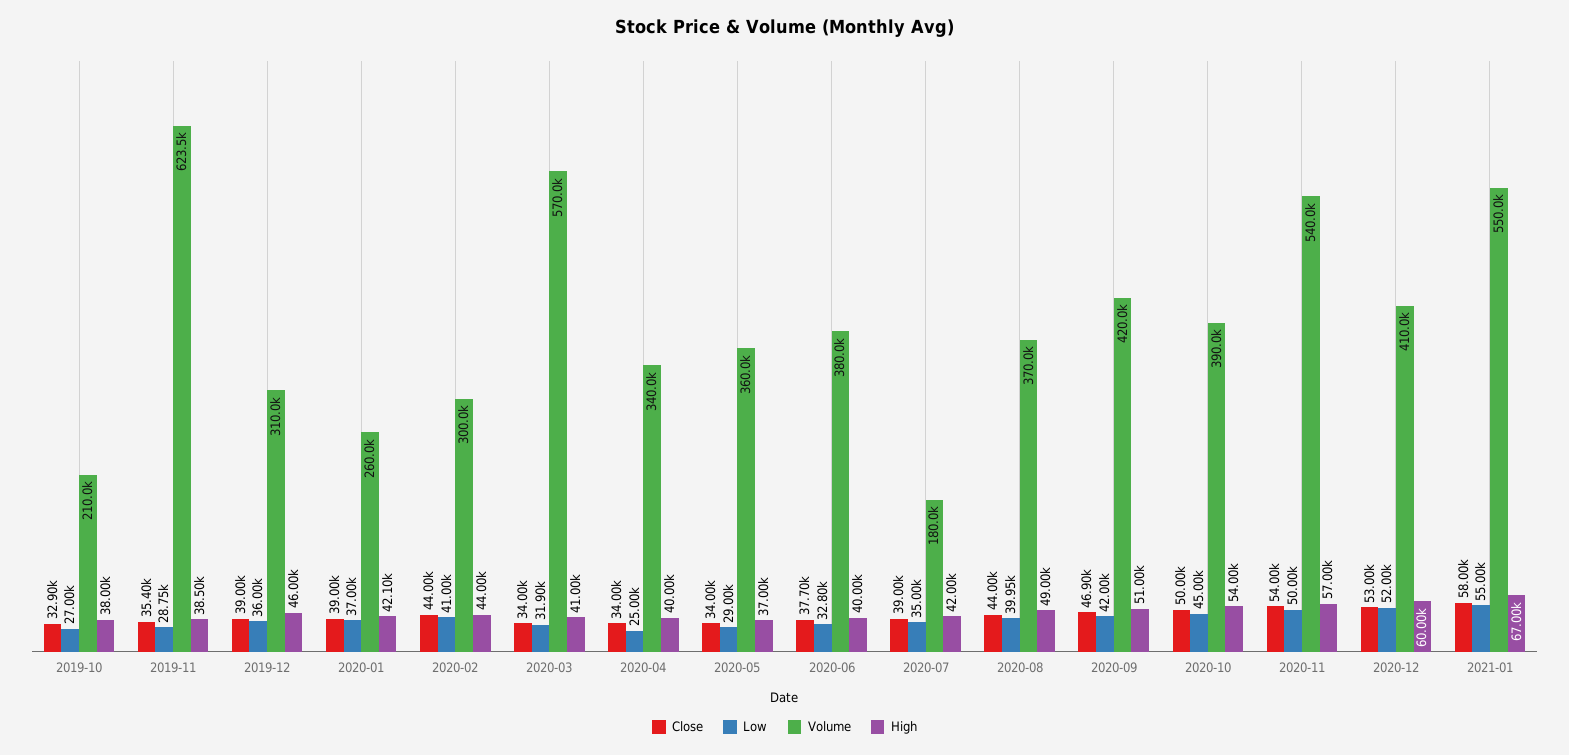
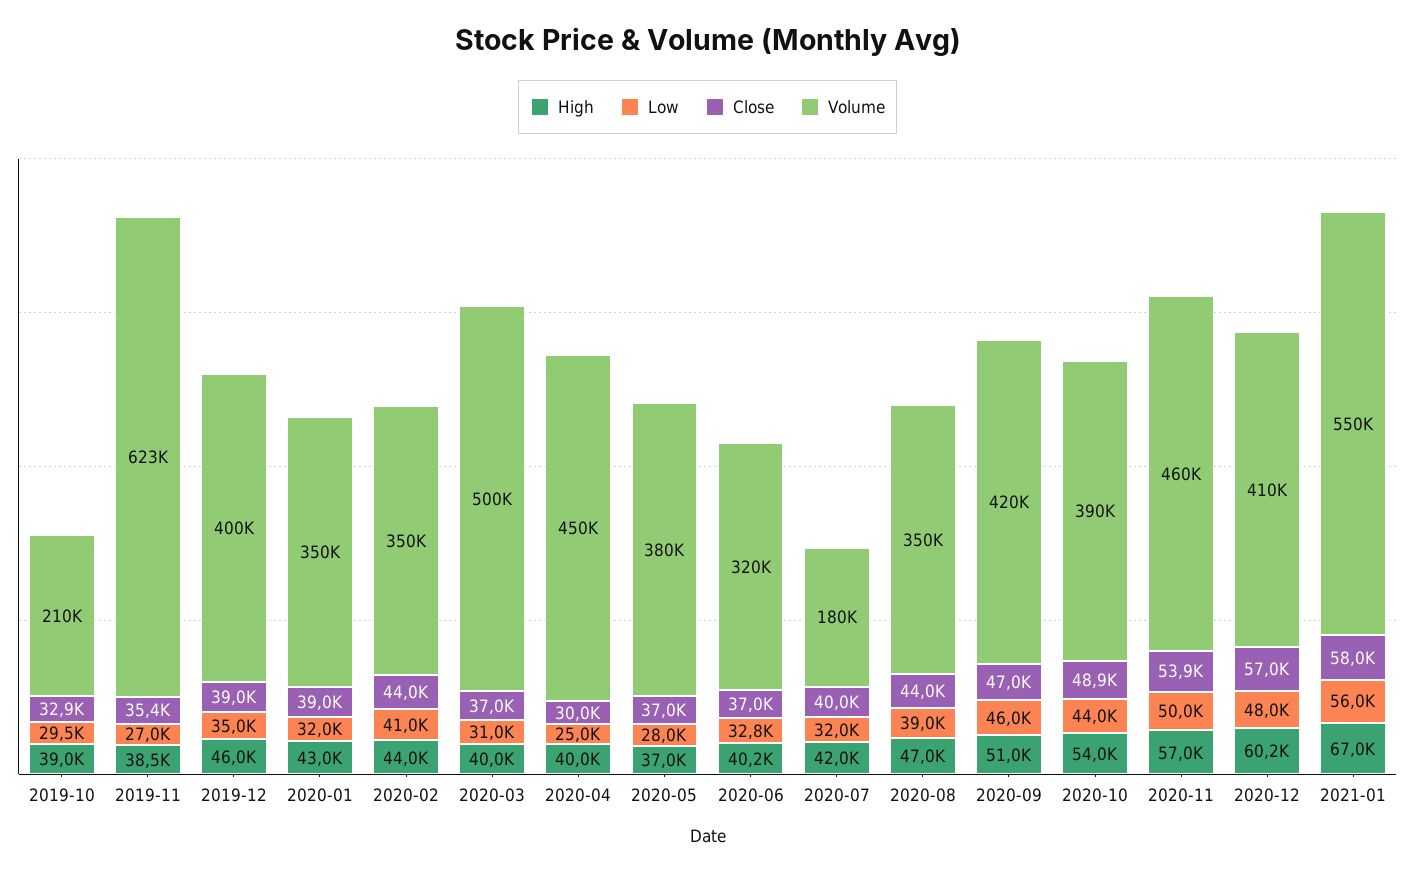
  {
    "Close": {
      "2019-10": 32900,
      "2019-11": 35400,
      "2019-12": 39000,
      "2020-01": 39000,
      "2020-02": 44000,
-     "2020-03": 34000,
+     "2020-03": 37000,
-     "2020-04": 34000,
+     "2020-04": 30000,
-     "2020-05": 34000,
+     "2020-05": 37000,
-     "2020-06": 37700,
+     "2020-06": 37000,
-     "2020-07": 39000,
+     "2020-07": 40000,
      "2020-08": 44000,
-     "2020-09": 46900,
+     "2020-09": 47000,
-     "2020-10": 50000,
+     "2020-10": 48900,
-     "2020-11": 54000,
+     "2020-11": 53900,
-     "2020-12": 53000,
+     "2020-12": 57000,
      "2021-01": 58000
    },
    "Low": {
-     "2019-10": 27000,
+     "2019-10": 29500,
-     "2019-11": 28750,
+     "2019-11": 27000,
-     "2019-12": 36000,
+     "2019-12": 35000,
-     "2020-01": 37000,
+     "2020-01": 32000,
      "2020-02": 41000,
-     "2020-03": 31900,
+     "2020-03": 31000,
      "2020-04": 25000,
-     "2020-05": 29000,
+     "2020-05": 28000,
      "2020-06": 32800,
-     "2020-07": 35000,
+     "2020-07": 32000,
-     "2020-08": 39950,
+     "2020-08": 39000,
-     "2020-09": 42000,
+     "2020-09": 46000,
-     "2020-10": 45000,
+     "2020-10": 44000,
      "2020-11": 50000,
-     "2020-12": 52000,
+     "2020-12": 48000,
-     "2021-01": 55000
+     "2021-01": 56000
    },
    "Volume": {
      "2019-10": 210000,
      "2019-11": 623500,
-     "2019-12": 310000,
+     "2019-12": 400000,
-     "2020-01": 260000,
+     "2020-01": 350000,
-     "2020-02": 300000,
+     "2020-02": 350000,
-     "2020-03": 570000,
+     "2020-03": 500000,
-     "2020-04": 340000,
+     "2020-04": 450000,
-     "2020-05": 360000,
+     "2020-05": 380000,
-     "2020-06": 380000,
+     "2020-06": 320000,
      "2020-07": 180000,
-     "2020-08": 370000,
+     "2020-08": 350000,
      "2020-09": 420000,
      "2020-10": 390000,
-     "2020-11": 540000,
+     "2020-11": 460000,
      "2020-12": 410000,
      "2021-01": 550000
    },
    "High": {
-     "2019-10": 38000,
+     "2019-10": 39000,
      "2019-11": 38500,
      "2019-12": 46000,
-     "2020-01": 42100,
+     "2020-01": 43000,
      "2020-02": 44000,
-     "2020-03": 41000,
+     "2020-03": 40000,
      "2020-04": 40000,
      "2020-05": 37000,
-     "2020-06": 40000,
+     "2020-06": 40200,
      "2020-07": 42000,
-     "2020-08": 49000,
+     "2020-08": 47000,
      "2020-09": 51000,
      "2020-10": 54000,
      "2020-11": 57000,
-     "2020-12": 60000,
+     "2020-12": 60200,
      "2021-01": 67000
    }
  }

